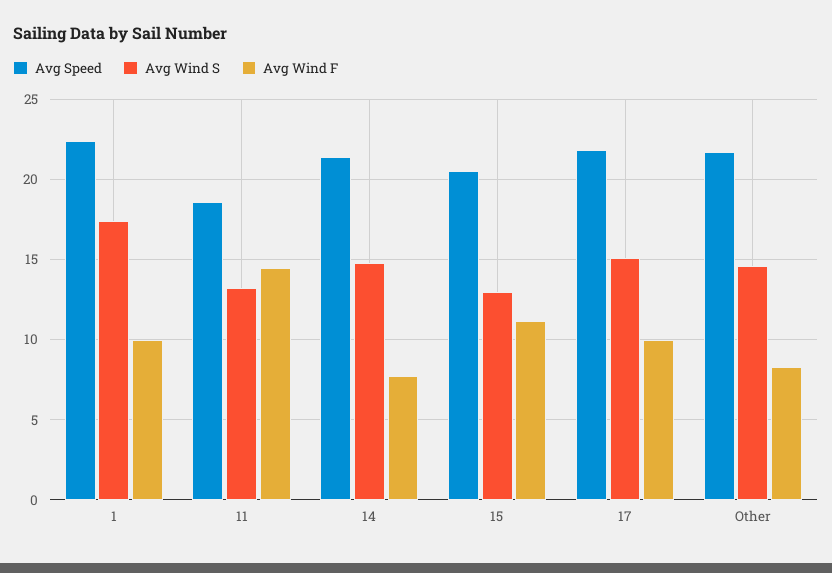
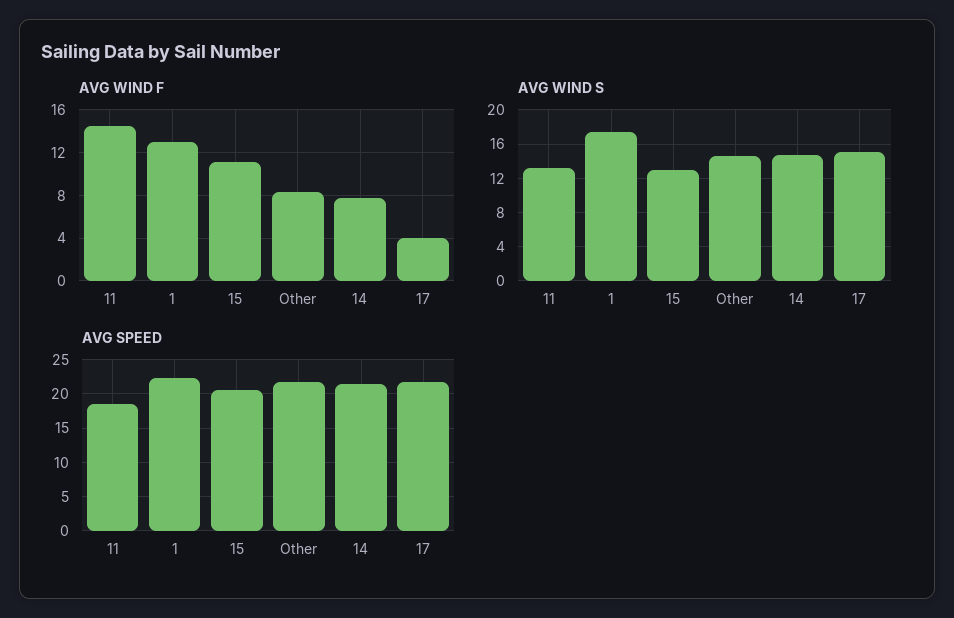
  {
    "Avg Speed": {
      "1": 22.5,
      "11": 18.5,
      "14": 21.5,
      "15": 20.5,
      "17": 22,
      "Other": 21.5
    },
    "Avg Wind S": {
      "1": 17.5,
      "11": 13.5,
      "14": 15,
      "15": 13,
      "17": 15,
      "Other": 14.5
    },
    "Avg Wind F": {
-     "1": 10,
+     "1": 13,
      "11": 14.5,
      "14": 8,
      "15": 11,
-     "17": 10,
+     "17": 4,
      "Other": 8.5
    }
  }

